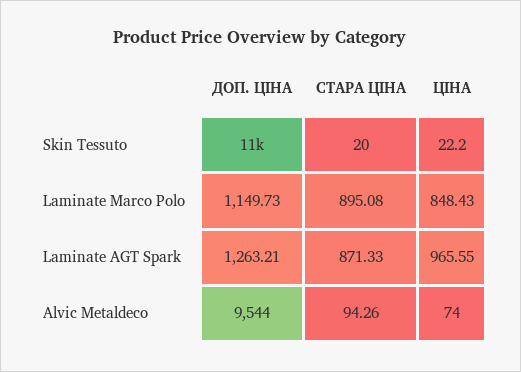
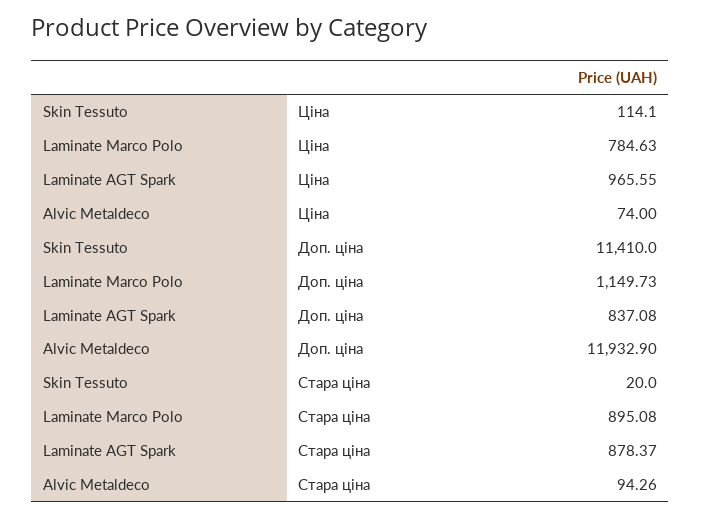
  {
    "ДОП. ЦІНА": {
      "Skin Tessuto": 11410,
      "Laminate Marco Polo": 1149.73,
-     "Laminate AGT Spark": 1263.21,
+     "Laminate AGT Spark": 837.08,
-     "Alvic Metaldeco": 9544
+     "Alvic Metaldeco": 11932.9
    },
    "СТАРА ЦІНА": {
      "Skin Tessuto": 20,
      "Laminate Marco Polo": 895.08,
-     "Laminate AGT Spark": 871.33,
+     "Laminate AGT Spark": 878.37,
      "Alvic Metaldeco": 94.26
    },
    "ЦІНА": {
-     "Skin Tessuto": 22.2,
+     "Skin Tessuto": 114.1,
-     "Laminate Marco Polo": 848.43,
+     "Laminate Marco Polo": 784.63,
      "Laminate AGT Spark": 965.55,
      "Alvic Metaldeco": 74
    }
  }

